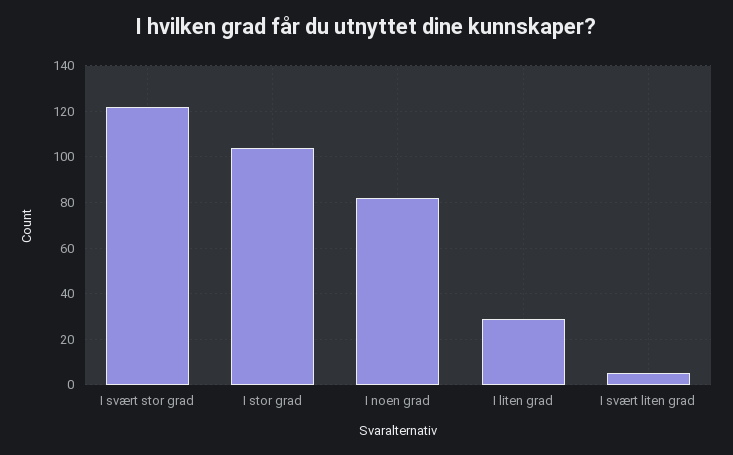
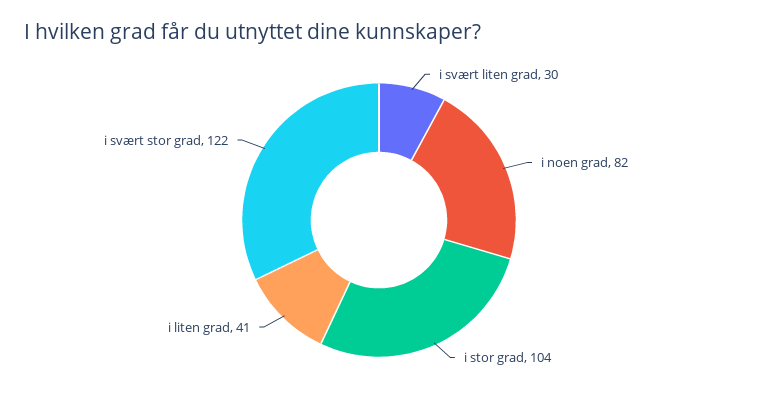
  {
    "I svært stor grad": 122,
    "I stor grad": 104,
    "I noen grad": 82,
-   "I liten grad": 30,
+   "I liten grad": 41,
-   "I svært liten grad": 5
+   "I svært liten grad": 30
  }

